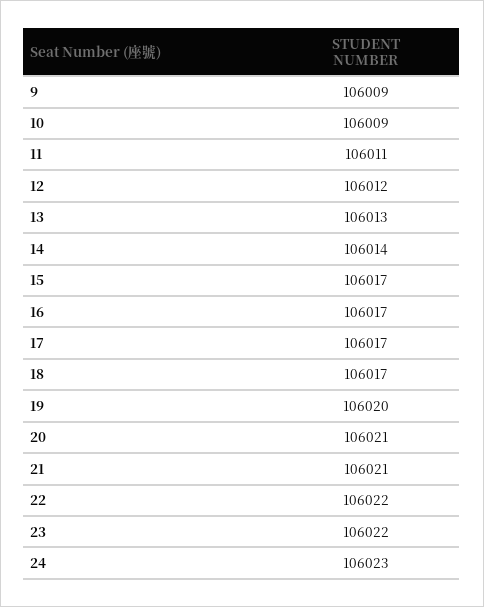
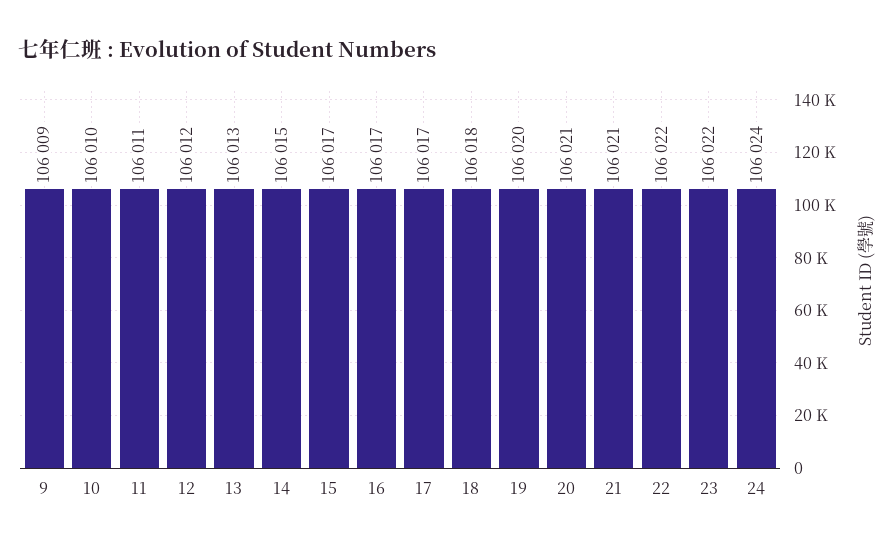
  {
    "9": 106009,
-   "10": 106009,
+   "10": 106010,
    "11": 106011,
    "12": 106012,
    "13": 106013,
-   "14": 106014,
+   "14": 106015,
    "15": 106017,
    "16": 106017,
    "17": 106017,
-   "18": 106017,
+   "18": 106018,
    "19": 106020,
    "20": 106021,
    "21": 106021,
    "22": 106022,
    "23": 106022,
-   "24": 106023
+   "24": 106024
  }

